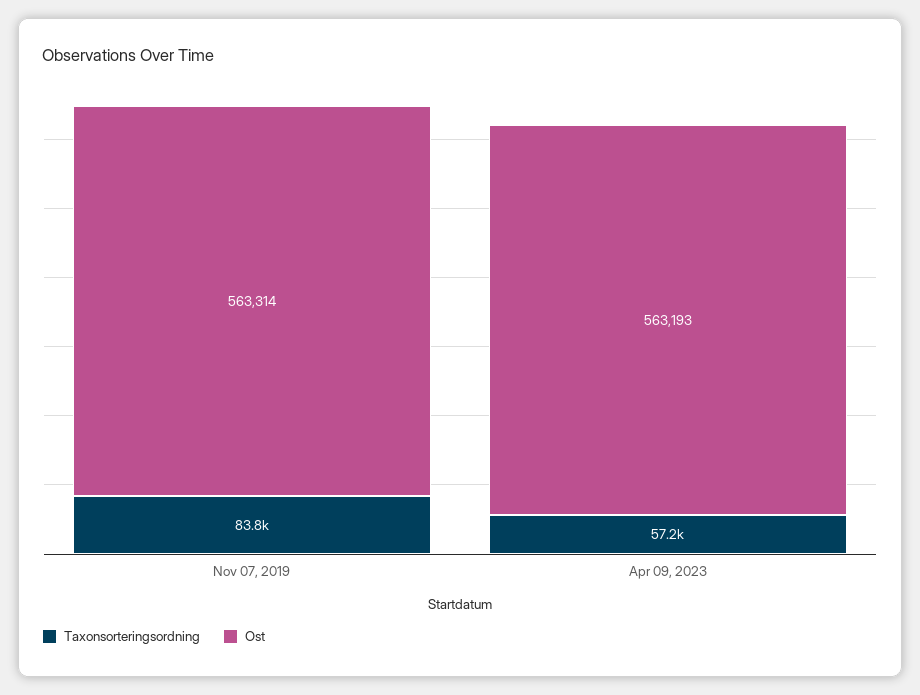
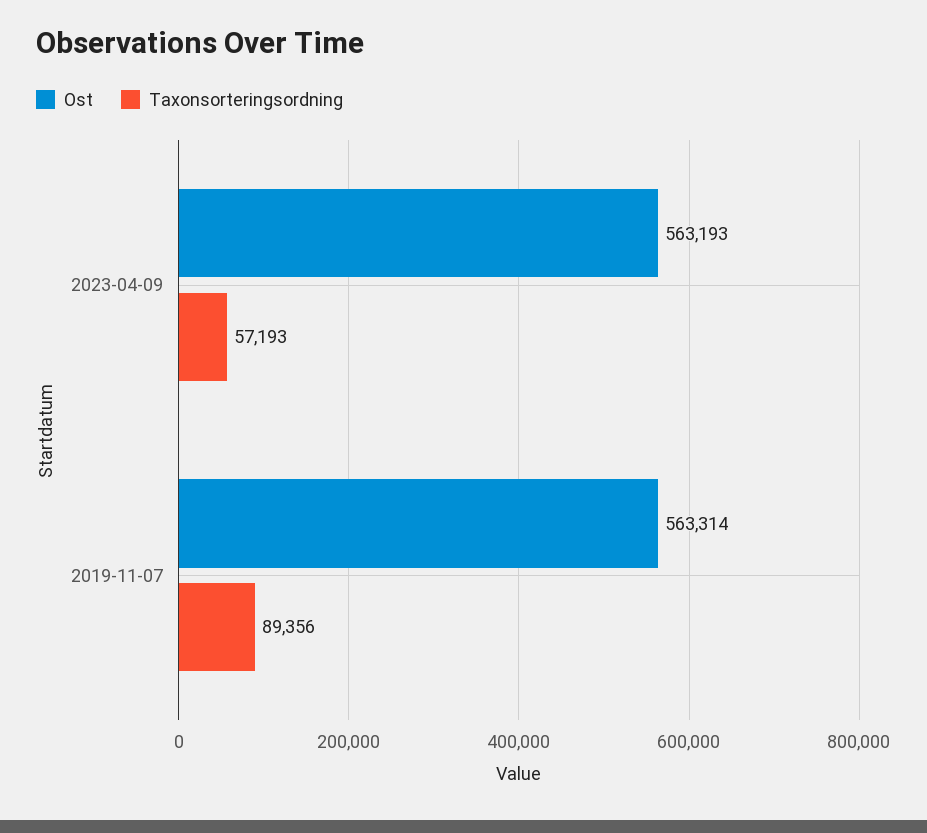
  {
    "Taxonsorteringsordning": {
-     "Nov 07, 2019": 83800,
+     "Nov 07, 2019": 89356,
      "Apr 09, 2023": 57193
    },
    "Ost": {
      "Nov 07, 2019": 563314,
      "Apr 09, 2023": 563193
    }
  }

